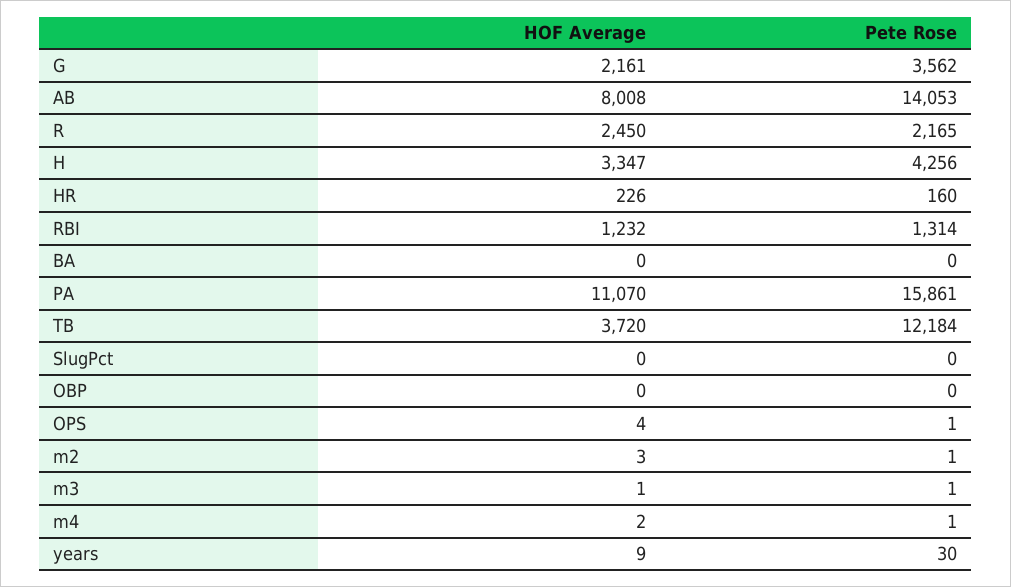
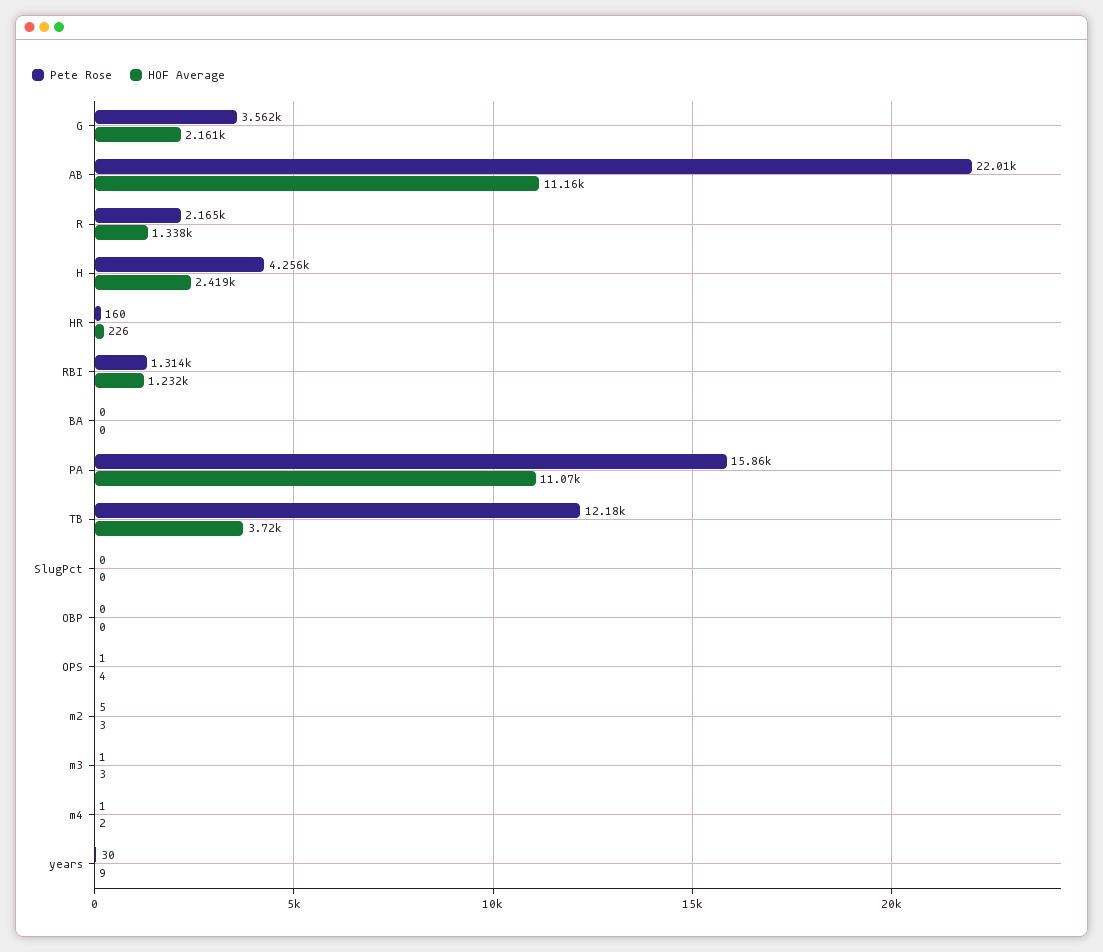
  {
    "HOF Average": {
      "G": 2161,
-     "AB": 8008,
+     "AB": 11160,
-     "R": 2450,
+     "R": 1338,
-     "H": 3347,
+     "H": 2419,
      "HR": 226,
      "RBI": 1232,
      "BA": 0,
      "PA": 11070,
      "TB": 3720,
      "SlugPct": 0,
      "OBP": 0,
      "OPS": 4,
      "m2": 3,
-     "m3": 1,
+     "m3": 3,
      "m4": 2,
      "years": 9
    },
    "Pete Rose": {
      "G": 3562,
-     "AB": 14053,
+     "AB": 22010,
      "R": 2165,
      "H": 4256,
      "HR": 160,
      "RBI": 1314,
      "BA": 0,
      "PA": 15861,
      "TB": 12184,
      "SlugPct": 0,
      "OBP": 0,
      "OPS": 1,
-     "m2": 1,
+     "m2": 5,
      "m3": 1,
      "m4": 1,
      "years": 30
    }
  }

